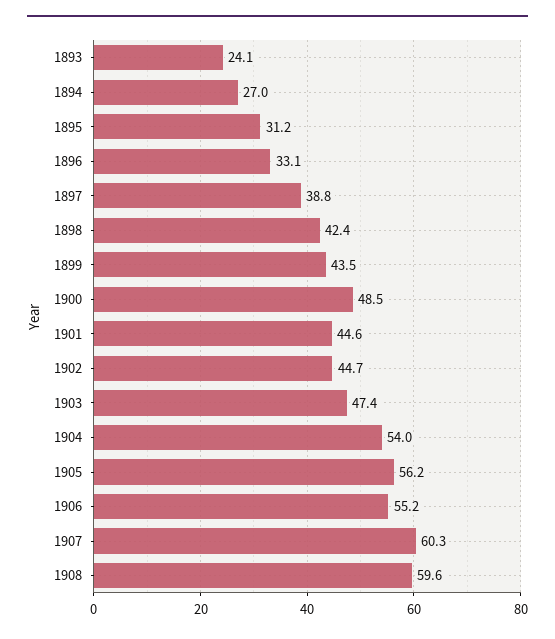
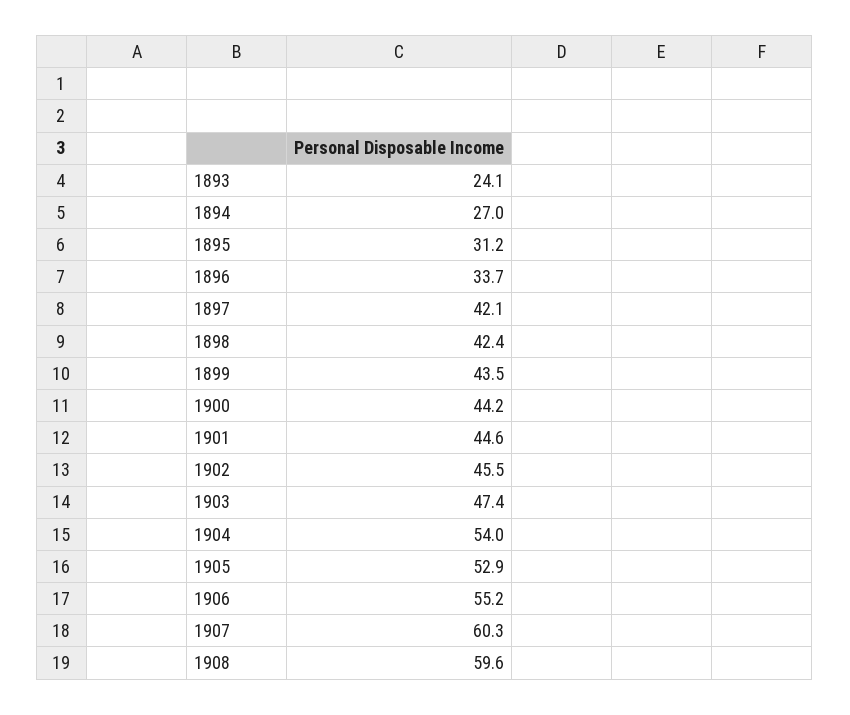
  {
    "1893": 24.1,
    "1894": 27,
    "1895": 31.2,
-   "1896": 33.1,
+   "1896": 33.7,
-   "1897": 38.8,
+   "1897": 42.1,
    "1898": 42.4,
    "1899": 43.5,
-   "1900": 48.5,
+   "1900": 44.2,
    "1901": 44.6,
-   "1902": 44.7,
+   "1902": 45.5,
    "1903": 47.4,
    "1904": 54,
-   "1905": 56.2,
+   "1905": 52.9,
    "1906": 55.2,
    "1907": 60.3,
    "1908": 59.6
  }

